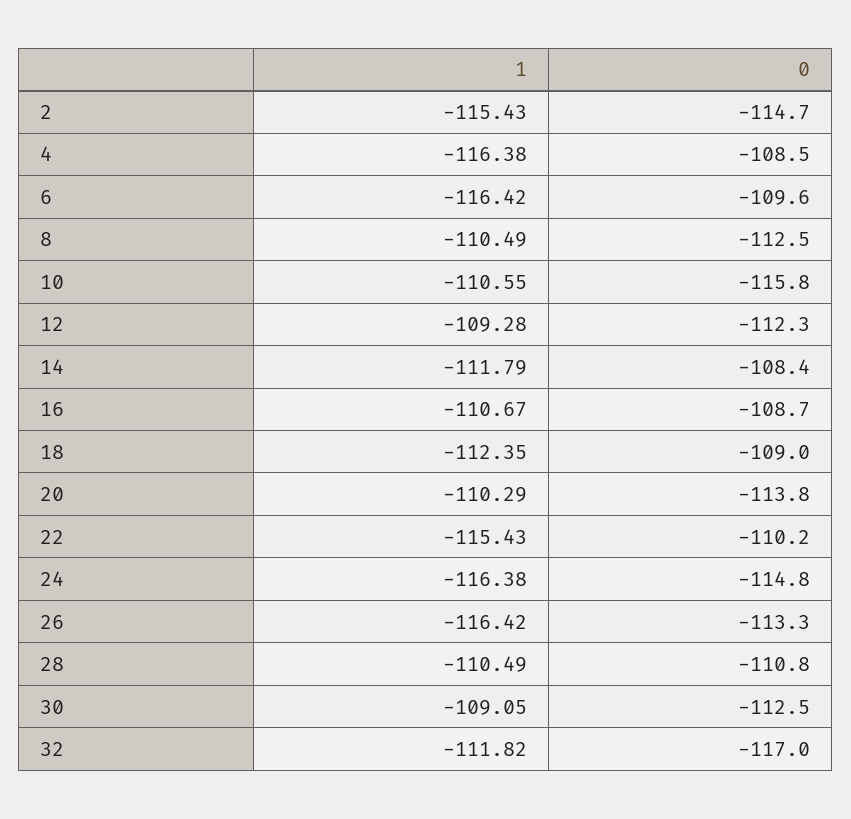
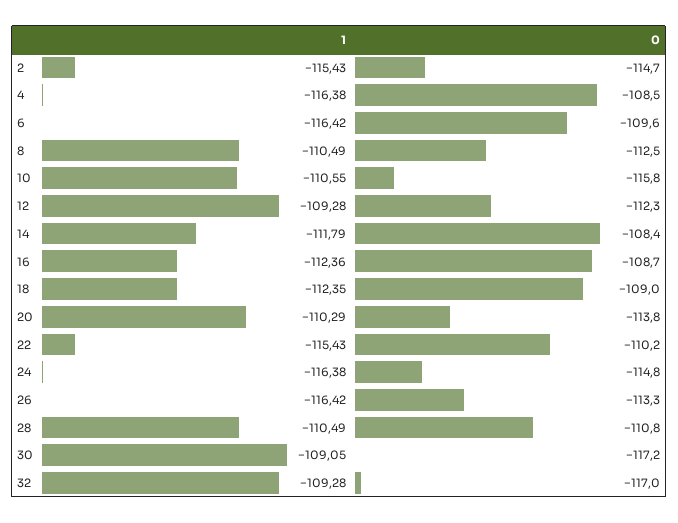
  {
    "1": {
      "2": -115.43,
      "4": -116.38,
      "6": -116.42,
      "8": -110.49,
      "10": -110.55,
      "12": -109.28,
      "14": -111.79,
-     "16": -110.67,
+     "16": -112.36,
      "18": -112.35,
      "20": -110.29,
      "22": -115.43,
      "24": -116.38,
      "26": -116.42,
      "28": -110.49,
      "30": -109.05,
-     "32": -111.82
+     "32": -109.28
    },
    "0": {
      "2": -114.7,
      "4": -108.5,
      "6": -109.6,
      "8": -112.5,
      "10": -115.8,
      "12": -112.3,
      "14": -108.4,
      "16": -108.7,
      "18": -109,
      "20": -113.8,
      "22": -110.2,
      "24": -114.8,
      "26": -113.3,
      "28": -110.8,
-     "30": -112.5,
+     "30": -117.2,
      "32": -117
    }
  }

